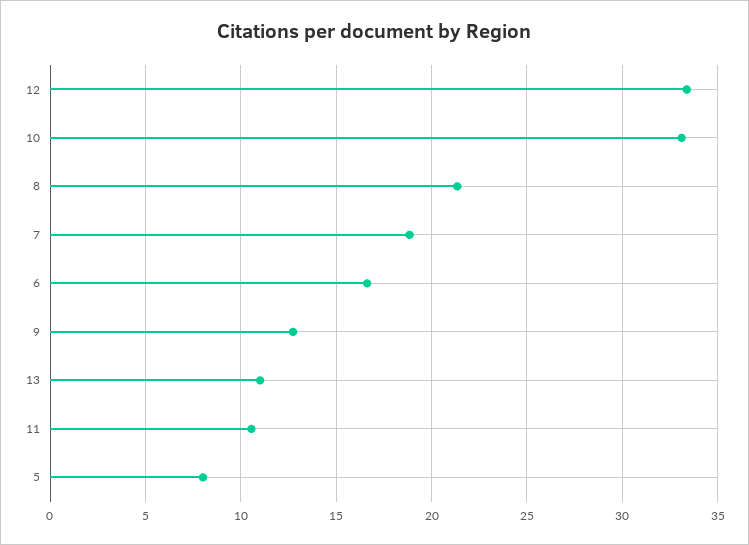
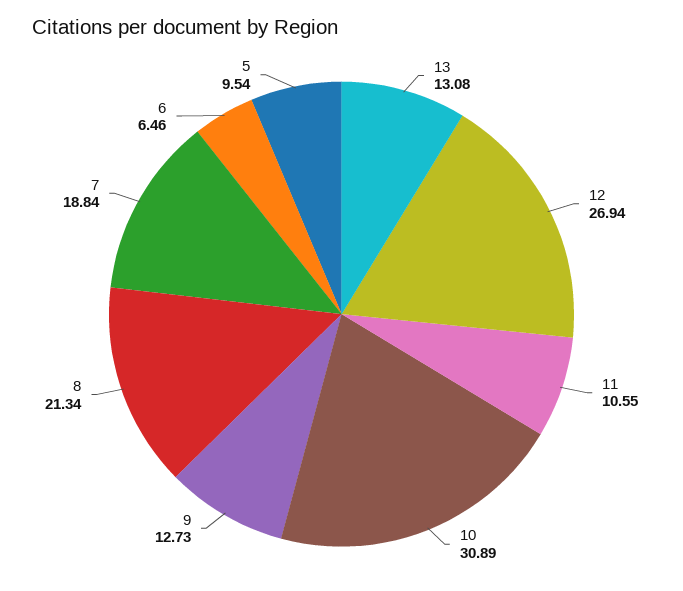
  {
-   "12": 33.5,
+   "12": 26.94,
-   "10": 33,
+   "10": 30.89,
    "8": 21.34,
    "7": 18.84,
-   "6": 16.5,
+   "6": 6.46,
    "9": 12.73,
-   "13": 11,
+   "13": 13.08,
    "11": 10.55,
-   "5": 8
+   "5": 9.54
  }

